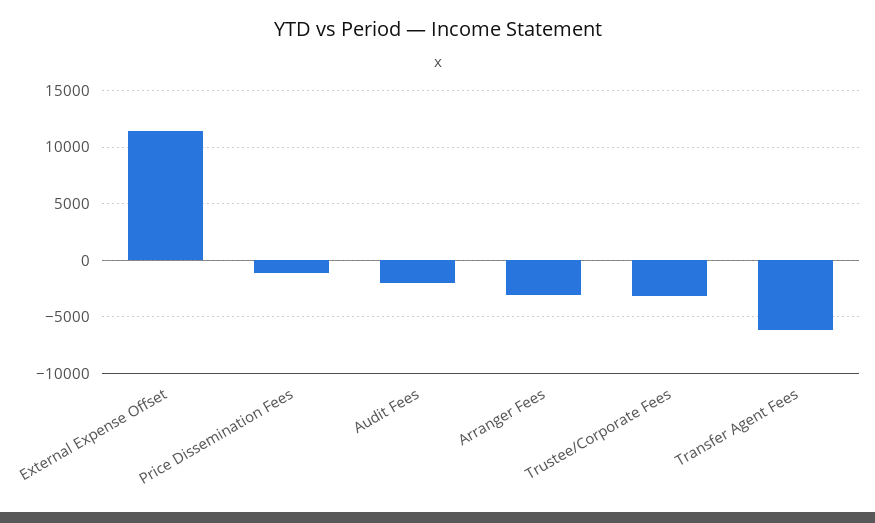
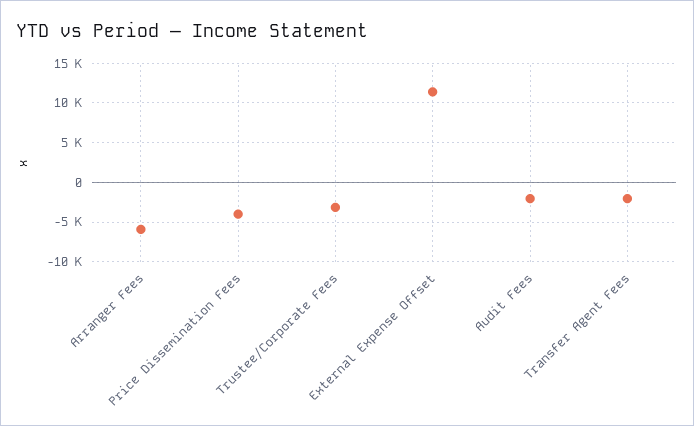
  {
    "External Expense Offset": 11000,
-   "Price Dissemination Fees": -1000,
+   "Price Dissemination Fees": -4000,
    "Audit Fees": -2000,
-   "Arranger Fees": -3000,
+   "Arranger Fees": -6000,
    "Trustee/Corporate Fees": -3000,
-   "Transfer Agent Fees": -6000
+   "Transfer Agent Fees": -2000
  }

